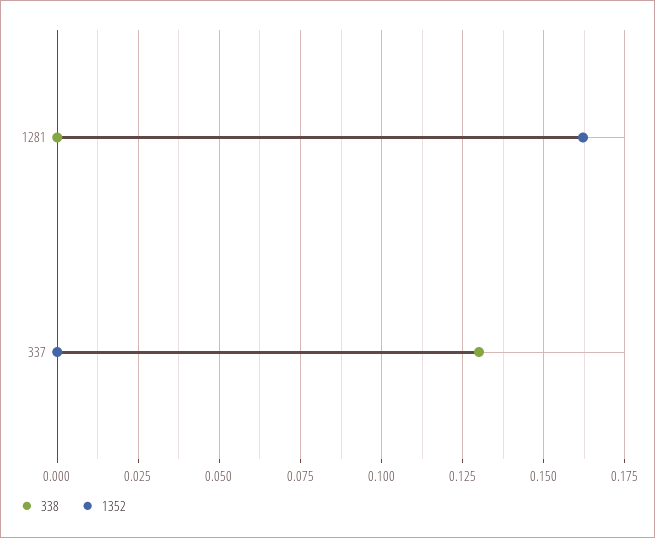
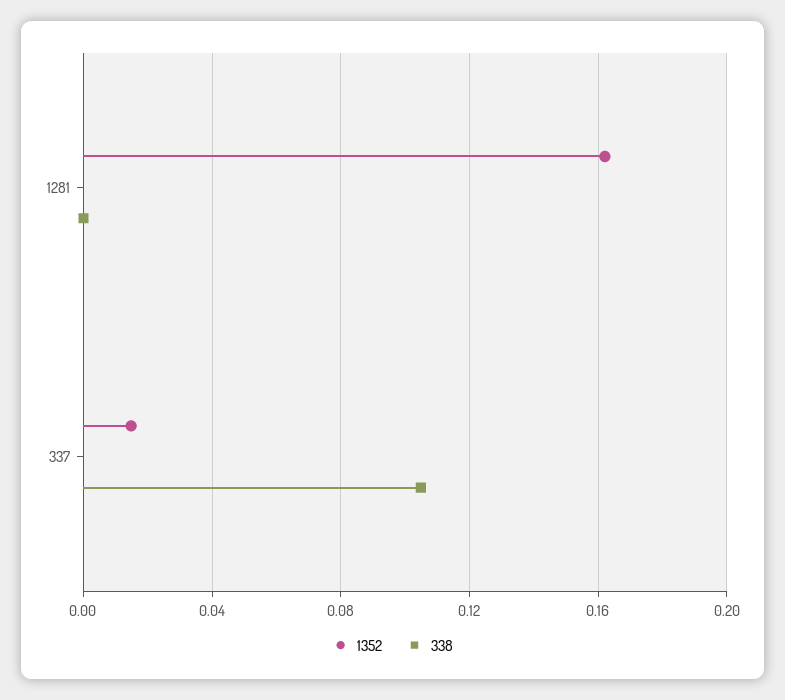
  {
    "338": {
      "1281": 0,
-     "337": 0.13
+     "337": 0.105
    },
    "1352": {
      "1281": 0.1625,
-     "337": 0
+     "337": 0.015
    }
  }

